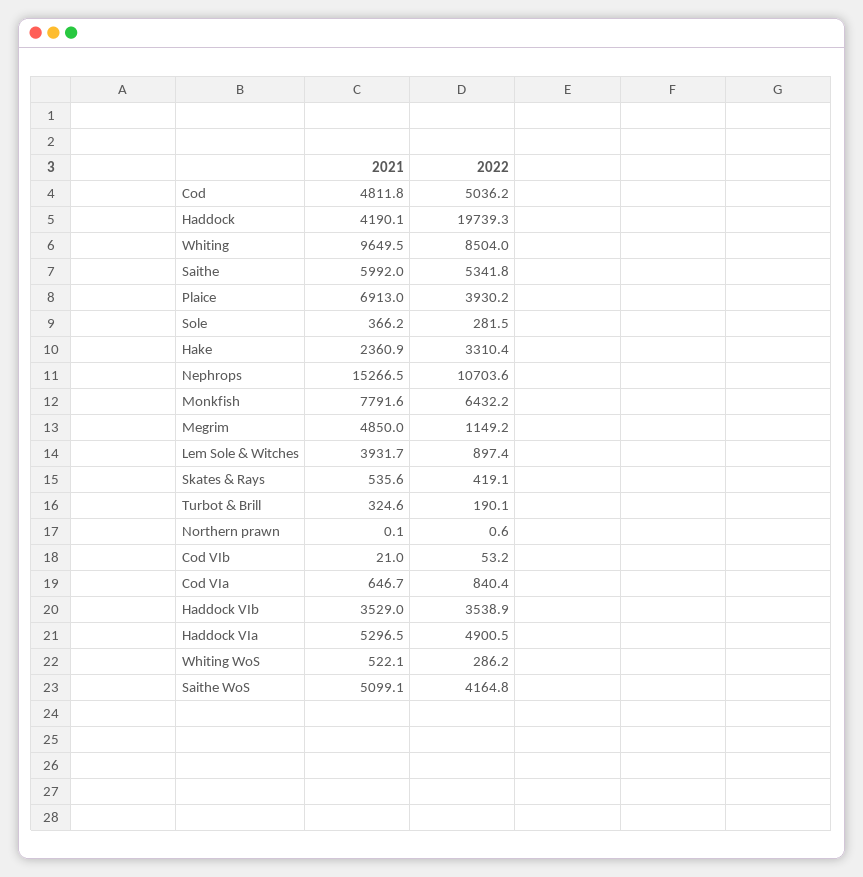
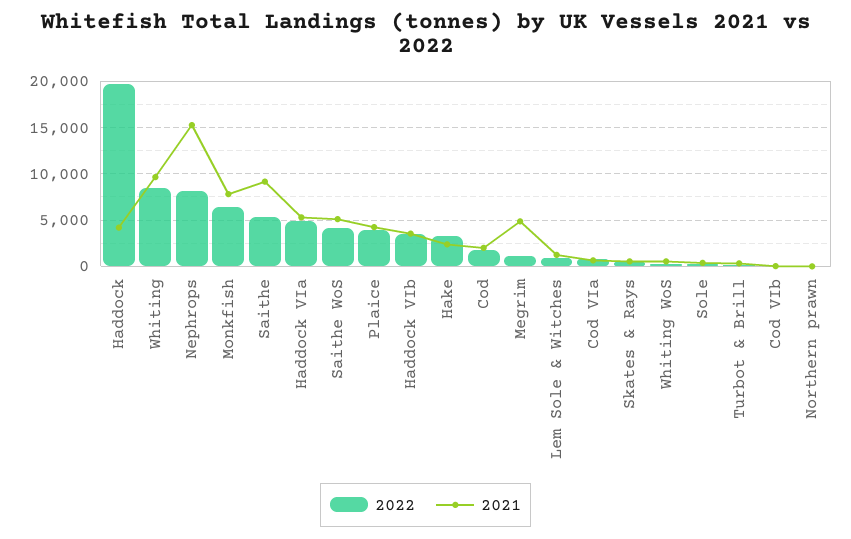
  {
    "2021": {
-     "Cod": 4811.8,
+     "Cod": 2000,
      "Haddock": 4190.1,
      "Whiting": 9649.5,
-     "Saithe": 5992,
+     "Saithe": 9000,
-     "Plaice": 6913,
+     "Plaice": 4000,
      "Sole": 366.2,
      "Hake": 2360.9,
      "Nephrops": 15266.5,
      "Monkfish": 7791.6,
      "Megrim": 4850,
-     "Lem Sole & Witches": 3931.7,
+     "Lem Sole & Witches": 1000,
      "Skates & Rays": 535.6,
      "Turbot & Brill": 324.6,
      "Northern prawn": 0.1,
      "Cod VIb": 21,
      "Cod VIa": 646.7,
      "Haddock VIb": 3529,
      "Haddock VIa": 5296.5,
      "Whiting WoS": 522.1,
      "Saithe WoS": 5099.1
    },
    "2022": {
-     "Cod": 5036.2,
+     "Cod": 2000,
      "Haddock": 19739.3,
      "Whiting": 8504,
      "Saithe": 5341.8,
      "Plaice": 3930.2,
      "Sole": 281.5,
      "Hake": 3310.4,
-     "Nephrops": 10703.6,
+     "Nephrops": 8000,
      "Monkfish": 6432.2,
      "Megrim": 1149.2,
      "Lem Sole & Witches": 897.4,
      "Skates & Rays": 419.1,
      "Turbot & Brill": 190.1,
      "Northern prawn": 0.6,
      "Cod VIb": 53.2,
      "Cod VIa": 840.4,
      "Haddock VIb": 3538.9,
      "Haddock VIa": 4900.5,
      "Whiting WoS": 286.2,
      "Saithe WoS": 4164.8
    }
  }

